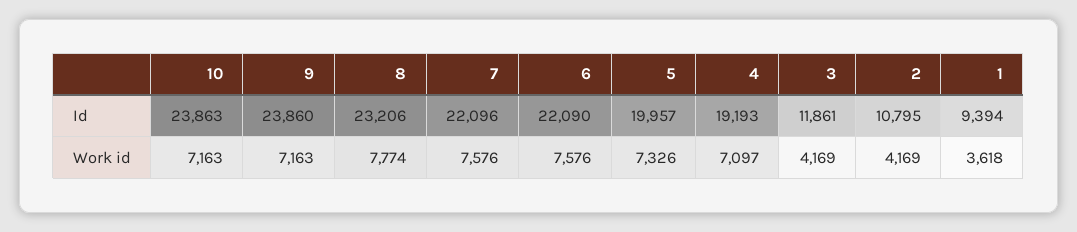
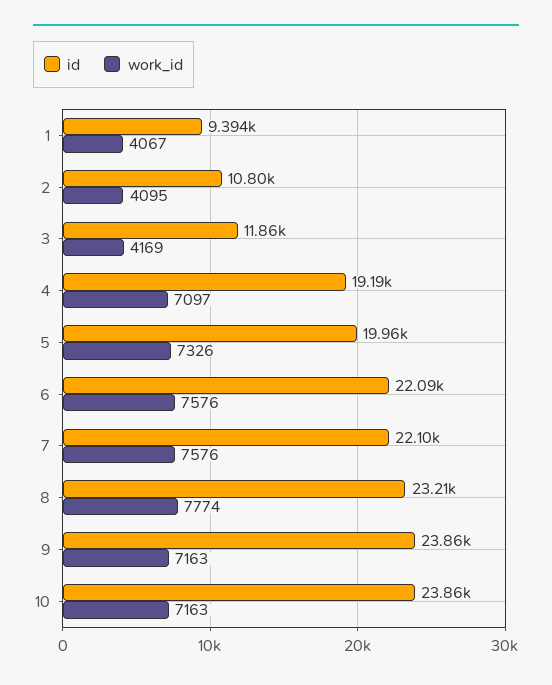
  {
    "Id": {
      "10": 23863,
      "9": 23860,
      "8": 23206,
      "7": 22096,
      "6": 22090,
      "5": 19957,
      "4": 19193,
      "3": 11861,
      "2": 10795,
      "1": 9394
    },
    "Work id": {
      "10": 7163,
      "9": 7163,
      "8": 7774,
      "7": 7576,
      "6": 7576,
      "5": 7326,
      "4": 7097,
      "3": 4169,
-     "2": 4169,
+     "2": 4095,
-     "1": 3618
+     "1": 4067
    }
  }

